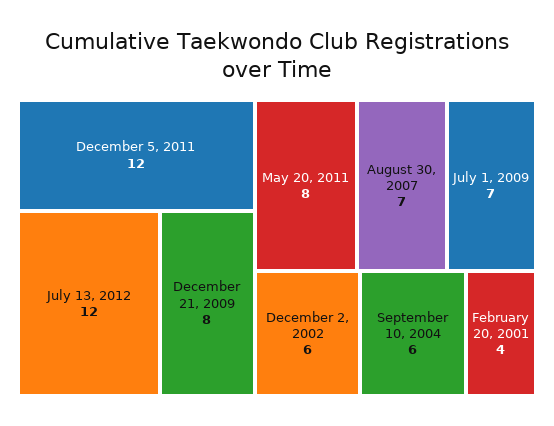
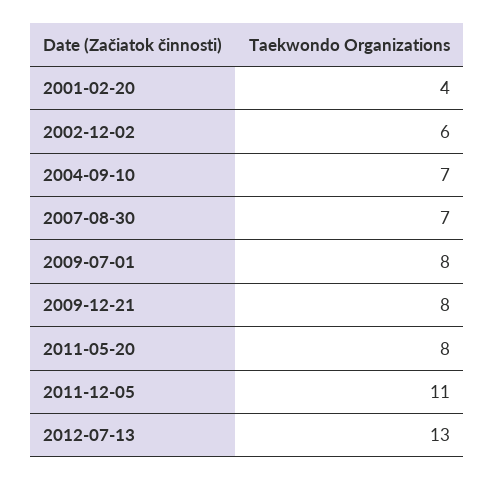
  {
-   "December 5, 2011": 12,
+   "December 5, 2011": 11,
-   "July 13, 2012": 12,
+   "July 13, 2012": 13,
    "December 21, 2009": 8,
    "May 20, 2011": 8,
    "August 30, 2007": 7,
-   "July 1, 2009": 7,
+   "July 1, 2009": 8,
    "December 2, 2002": 6,
-   "September 10, 2004": 6,
+   "September 10, 2004": 7,
    "February 20, 2001": 4
  }

